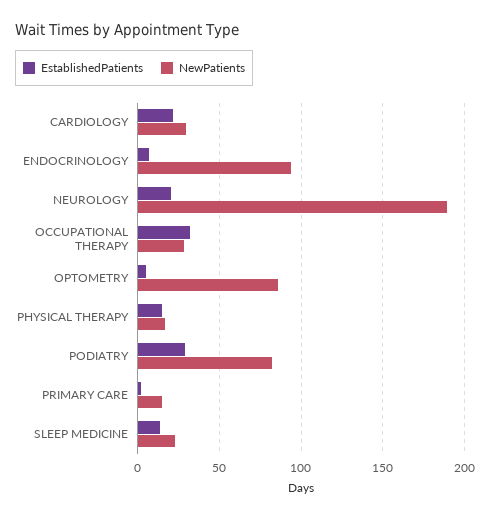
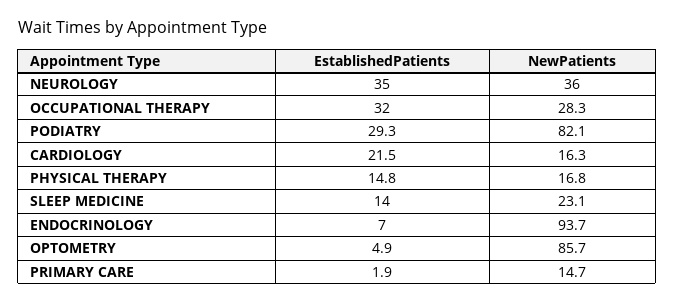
  {
    "EstablishedPatients": {
      "CARDIOLOGY": 21.5,
      "ENDOCRINOLOGY": 7,
-     "NEUROLOGY": 20,
+     "NEUROLOGY": 35,
      "OCCUPATIONAL THERAPY": 32,
      "OPTOMETRY": 4.9,
      "PHYSICAL THERAPY": 14.8,
      "PODIATRY": 29.3,
      "PRIMARY CARE": 1.9,
      "SLEEP MEDICINE": 14
    },
    "NewPatients": {
-     "CARDIOLOGY": 30,
+     "CARDIOLOGY": 16.3,
      "ENDOCRINOLOGY": 93.7,
-     "NEUROLOGY": 190,
+     "NEUROLOGY": 36,
      "OCCUPATIONAL THERAPY": 28.3,
      "OPTOMETRY": 85.7,
      "PHYSICAL THERAPY": 16.8,
      "PODIATRY": 82.1,
      "PRIMARY CARE": 14.7,
      "SLEEP MEDICINE": 23.1
    }
  }

